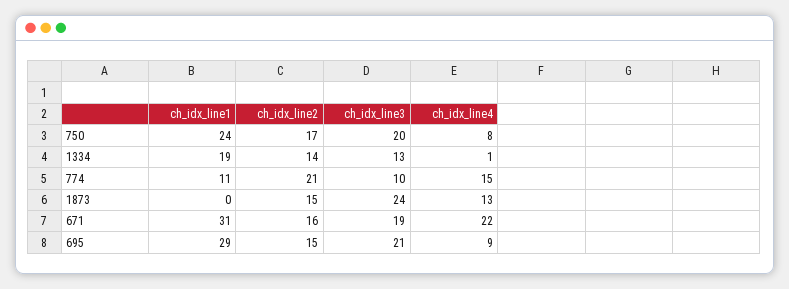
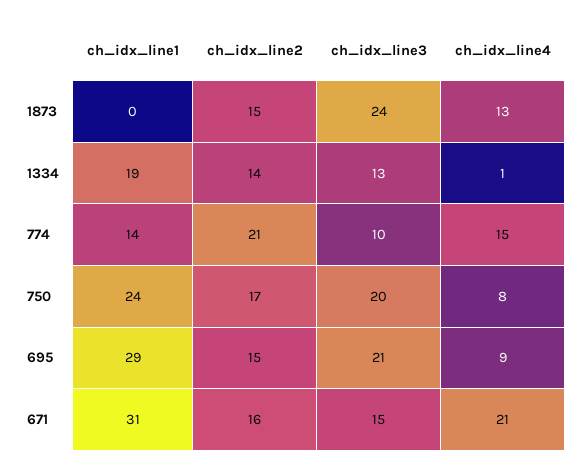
  {
    "ch_idx_line1": {
      "750": 24,
      "1334": 19,
-     "774": 11,
+     "774": 14,
      "1873": 0,
      "671": 31,
      "695": 29
    },
    "ch_idx_line2": {
      "750": 17,
      "1334": 14,
      "774": 21,
      "1873": 15,
      "671": 16,
      "695": 15
    },
    "ch_idx_line3": {
      "750": 20,
      "1334": 13,
      "774": 10,
      "1873": 24,
-     "671": 19,
+     "671": 15,
      "695": 21
    },
    "ch_idx_line4": {
      "750": 8,
      "1334": 1,
      "774": 15,
      "1873": 13,
-     "671": 22,
+     "671": 21,
      "695": 9
    }
  }

